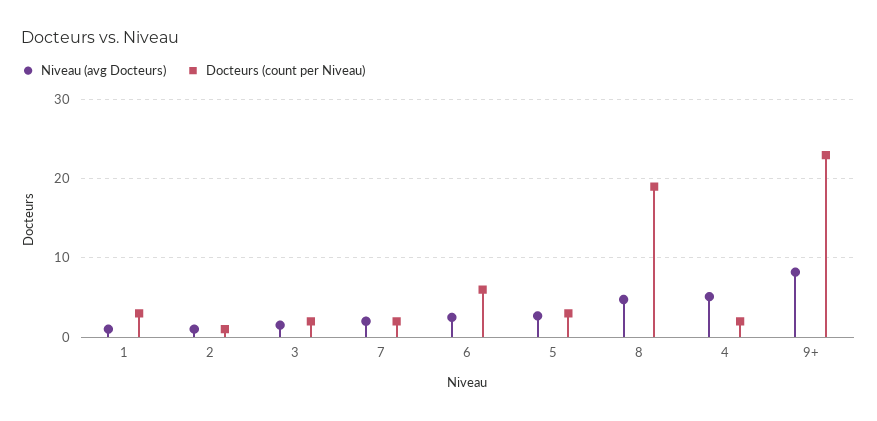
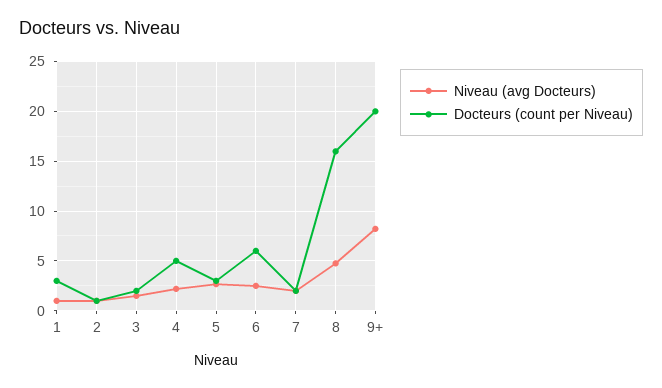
  {
    "Niveau (avg Docteurs)": {
      "1": 1,
      "2": 1,
      "3": 2,
      "7": 2,
      "6": 3,
      "5": 3,
      "8": 5,
-     "4": 5,
+     "4": 2,
      "9+": 8
    },
    "Docteurs (count per Niveau)": {
      "1": 3,
      "2": 1,
      "3": 2,
      "7": 2,
      "6": 6,
      "5": 3,
-     "8": 19,
+     "8": 16,
-     "4": 2,
+     "4": 5,
-     "9+": 23
+     "9+": 20
    }
  }

